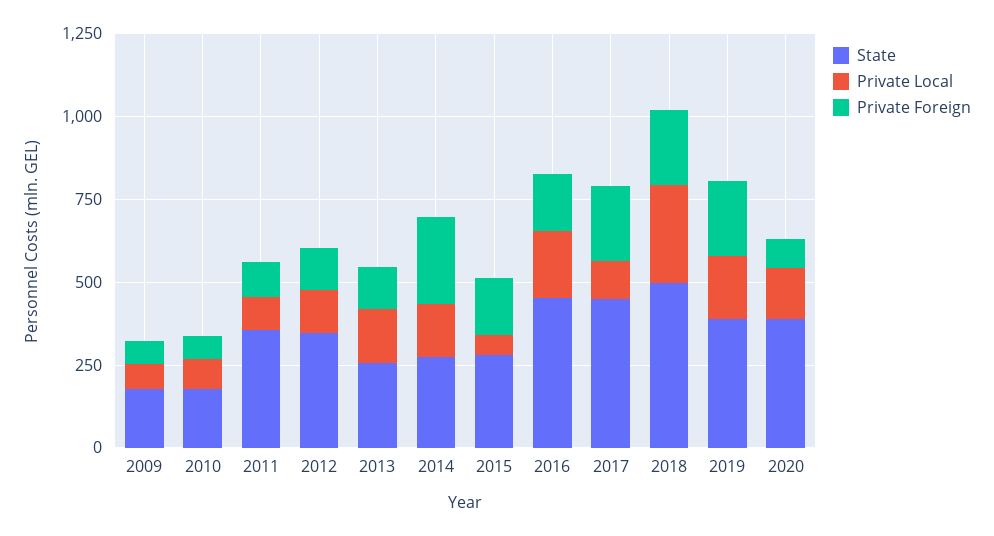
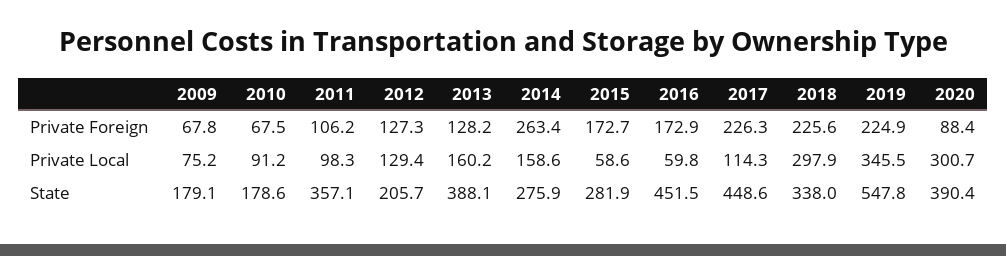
  {
    "State": {
      "2009": 179.1,
      "2010": 178.6,
      "2011": 357.1,
-     "2012": 350,
+     "2012": 205.7,
-     "2013": 250,
+     "2013": 388.1,
      "2014": 275.9,
      "2015": 281.9,
      "2016": 451.5,
      "2017": 448.6,
-     "2018": 500,
+     "2018": 338,
-     "2019": 400,
+     "2019": 547.8,
      "2020": 390.4
    },
    "Private Local": {
      "2009": 75.2,
      "2010": 91.2,
      "2011": 98.3,
      "2012": 129.4,
      "2013": 160.2,
      "2014": 158.6,
      "2015": 58.6,
-     "2016": 200,
+     "2016": 59.8,
      "2017": 114.3,
      "2018": 297.9,
-     "2019": 200,
+     "2019": 345.5,
-     "2020": 150
+     "2020": 300.7
    },
    "Private Foreign": {
      "2009": 67.8,
      "2010": 67.5,
      "2011": 106.2,
      "2012": 127.3,
      "2013": 128.2,
      "2014": 263.4,
      "2015": 172.7,
      "2016": 172.9,
      "2017": 226.3,
      "2018": 225.6,
      "2019": 224.9,
      "2020": 88.4
    }
  }

